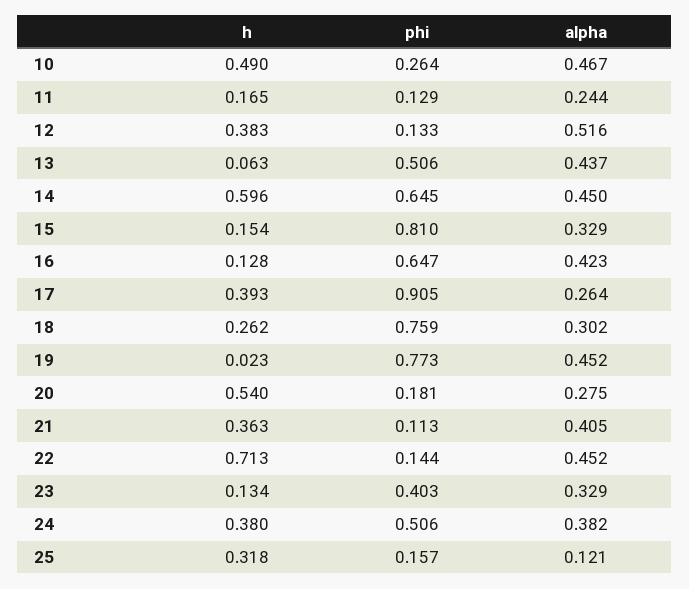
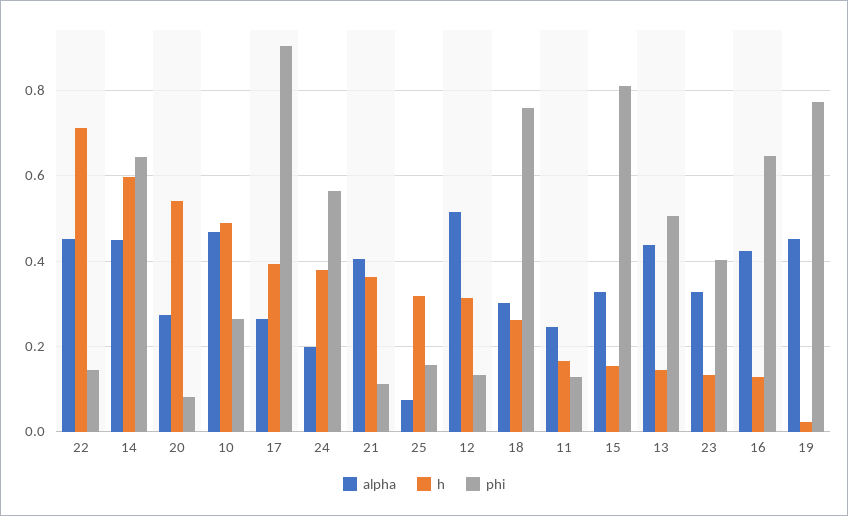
  {
    "h": {
      "10": 0.49,
      "11": 0.165,
-     "12": 0.383,
+     "12": 0.32,
-     "13": 0.063,
+     "13": 0.14,
      "14": 0.596,
      "15": 0.154,
      "16": 0.128,
      "17": 0.393,
      "18": 0.262,
      "19": 0.023,
      "20": 0.54,
      "21": 0.363,
      "22": 0.713,
      "23": 0.134,
      "24": 0.38,
      "25": 0.318
    },
    "phi": {
      "10": 0.264,
      "11": 0.129,
      "12": 0.133,
      "13": 0.506,
      "14": 0.645,
      "15": 0.81,
      "16": 0.647,
      "17": 0.905,
      "18": 0.759,
      "19": 0.773,
-     "20": 0.181,
+     "20": 0.08,
      "21": 0.113,
      "22": 0.144,
      "23": 0.403,
-     "24": 0.506,
+     "24": 0.56,
      "25": 0.157
    },
    "alpha": {
      "10": 0.467,
      "11": 0.244,
      "12": 0.516,
      "13": 0.437,
      "14": 0.45,
      "15": 0.329,
      "16": 0.423,
      "17": 0.264,
      "18": 0.302,
      "19": 0.452,
      "20": 0.275,
      "21": 0.405,
      "22": 0.452,
      "23": 0.329,
-     "24": 0.382,
+     "24": 0.2,
-     "25": 0.121
+     "25": 0.08
    }
  }

